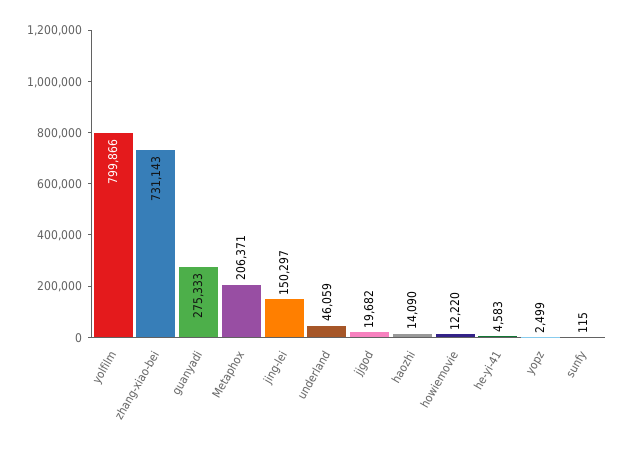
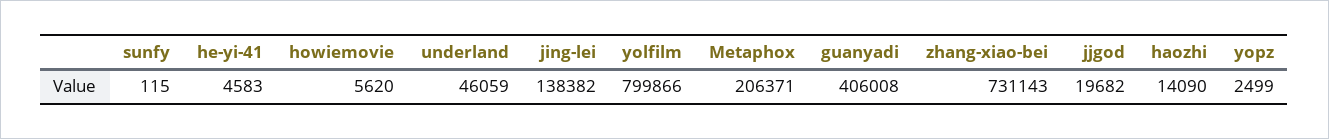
  {
    "yolfilm": 799866,
    "zhang-xiao-bei": 731143,
-   "guanyadi": 275333,
+   "guanyadi": 406008,
    "Metaphox": 206371,
-   "jing-lei": 150297,
+   "jing-lei": 138382,
    "underland": 46059,
    "jjgod": 19682,
    "haozhi": 14090,
-   "howiemovie": 12220,
+   "howiemovie": 5620,
    "he-yi-41": 4583,
    "yopz": 2499,
    "sunfy": 115
  }

